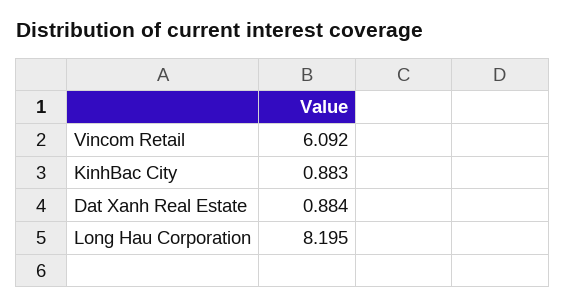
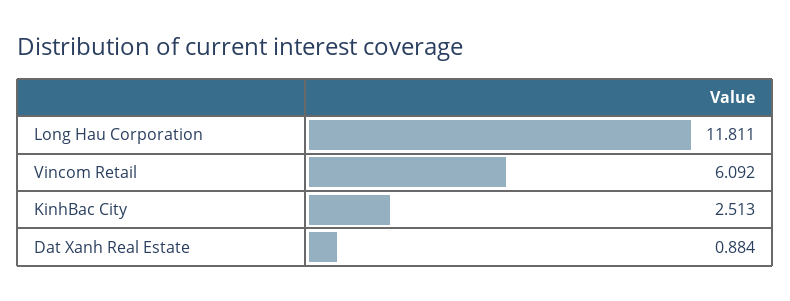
  {
    "Vincom Retail": 6.092,
-   "KinhBac City": 0.883,
+   "KinhBac City": 2.513,
    "Dat Xanh Real Estate": 0.884,
-   "Long Hau Corporation": 8.195
+   "Long Hau Corporation": 11.811
  }

